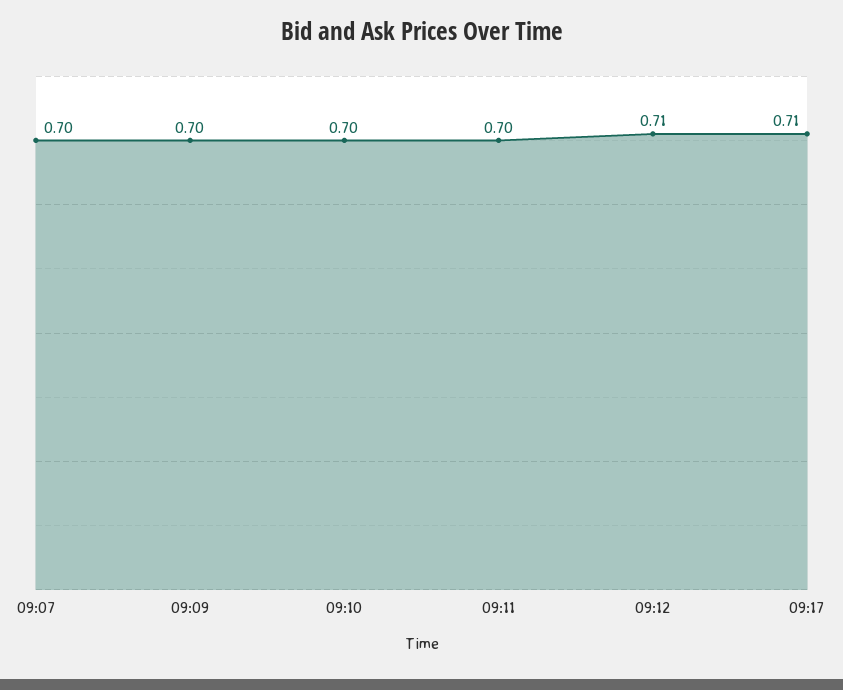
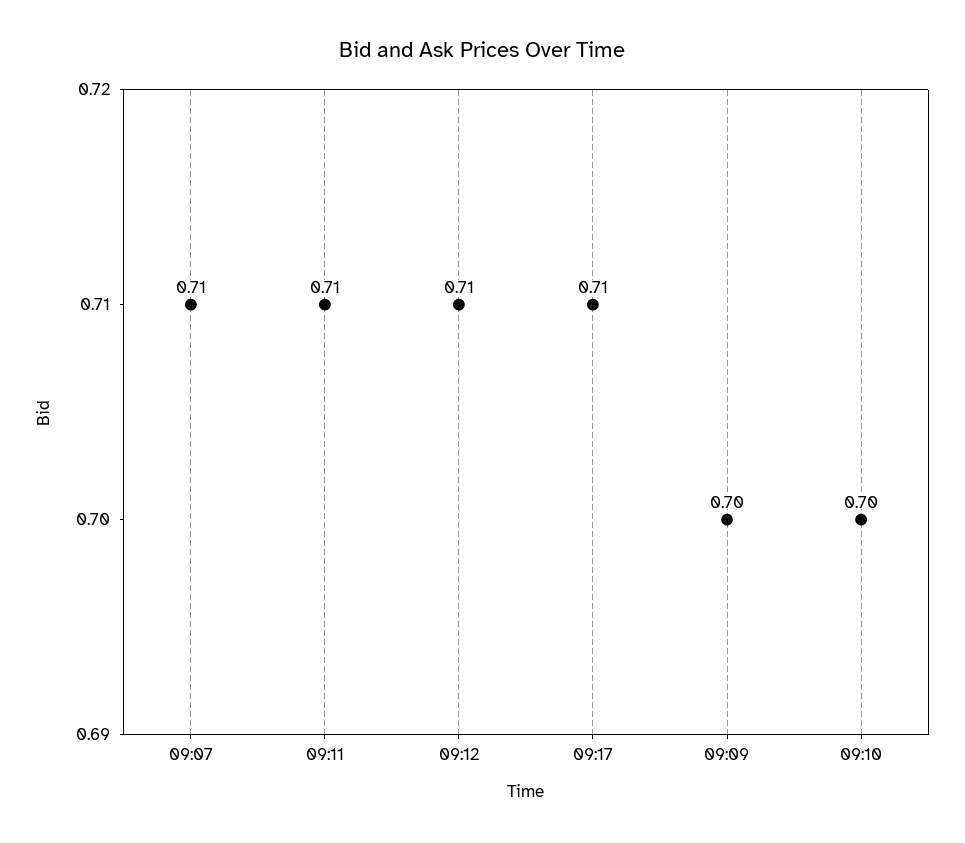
  {
-   "09:07": 0.7,
+   "09:07": 0.71,
    "09:09": 0.7,
    "09:10": 0.7,
-   "09:11": 0.7,
+   "09:11": 0.71,
    "09:12": 0.71,
    "09:17": 0.71
  }

